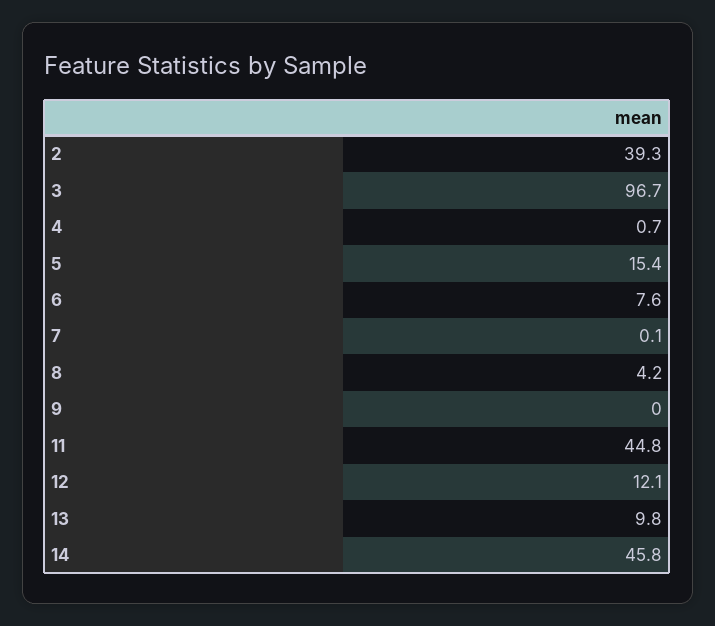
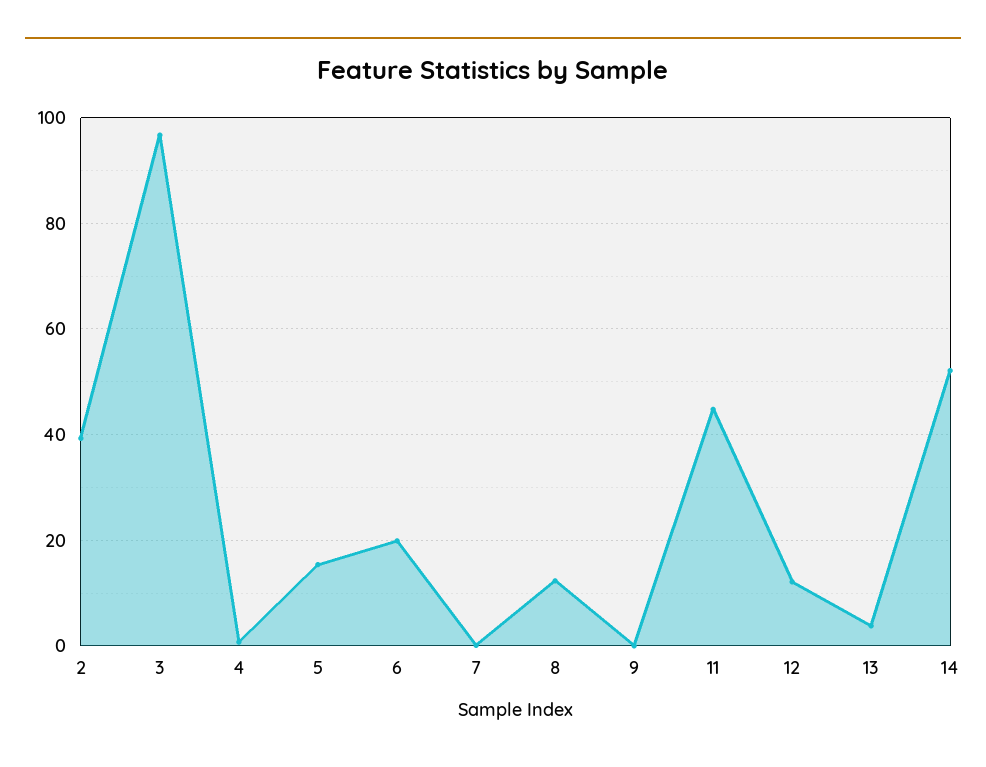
  {
    "2": 39.3,
    "3": 96.7,
    "4": 0.7,
    "5": 15.4,
-   "6": 7.6,
+   "6": 20,
    "7": 0.1,
-   "8": 4.2,
+   "8": 12,
    "9": 0,
    "11": 44.8,
    "12": 12.1,
-   "13": 9.8,
+   "13": 4,
-   "14": 45.8
+   "14": 52
  }

